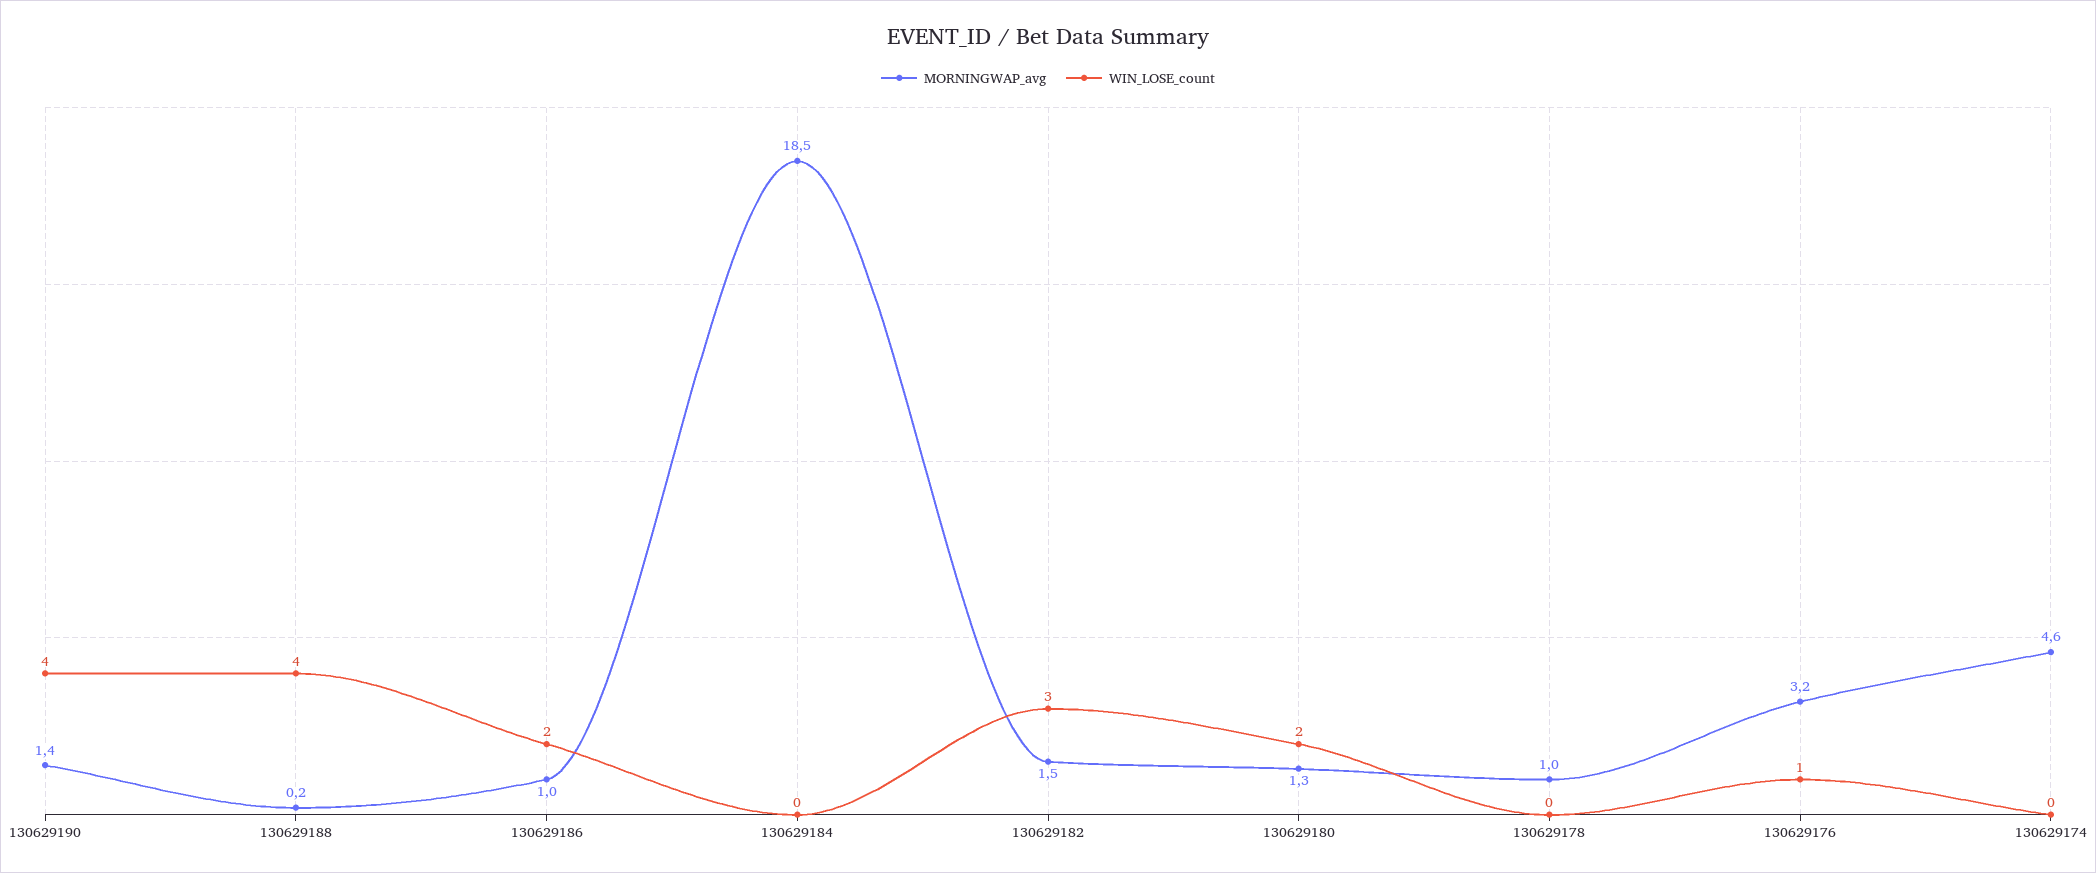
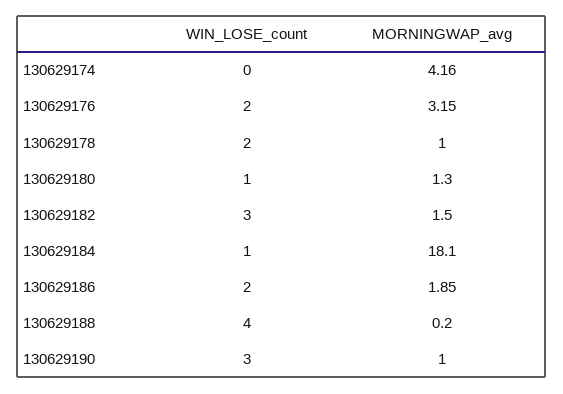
  {
    "MORNINGWAP_avg": {
-     "130629190": 1.4,
+     "130629190": 1,
      "130629188": 0.2,
-     "130629186": 1,
+     "130629186": 1.85,
-     "130629184": 18.5,
+     "130629184": 18.1,
      "130629182": 1.5,
      "130629180": 1.3,
      "130629178": 1,
      "130629176": 3.15,
-     "130629174": 4.6
+     "130629174": 4.16
    },
    "WIN_LOSE_count": {
-     "130629190": 4,
+     "130629190": 3,
      "130629188": 4,
      "130629186": 2,
-     "130629184": 0,
+     "130629184": 1,
      "130629182": 3,
-     "130629180": 2,
+     "130629180": 1,
-     "130629178": 0,
+     "130629178": 2,
-     "130629176": 1,
+     "130629176": 2,
      "130629174": 0
    }
  }

